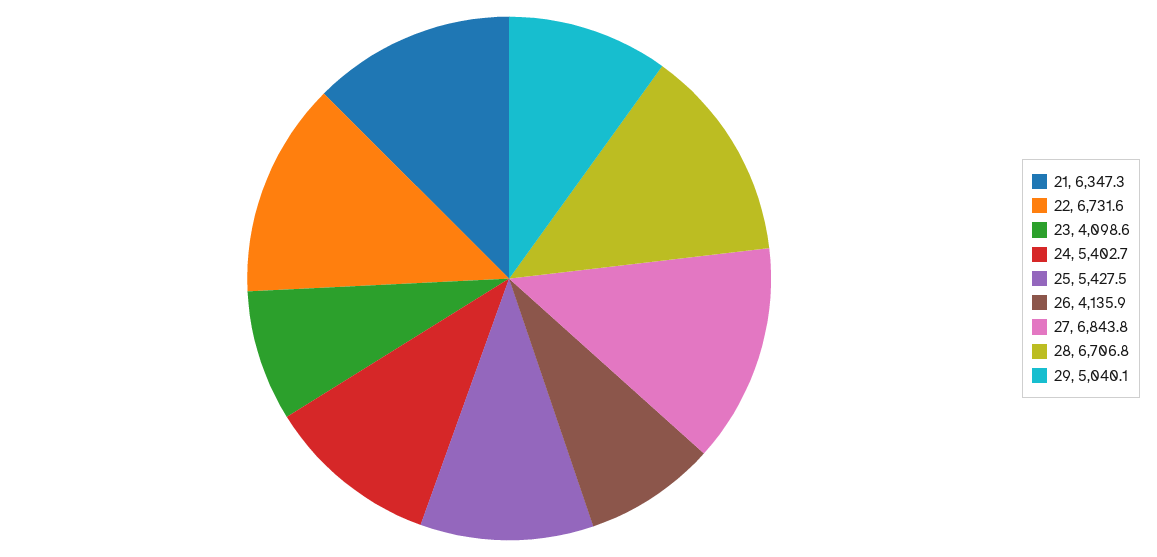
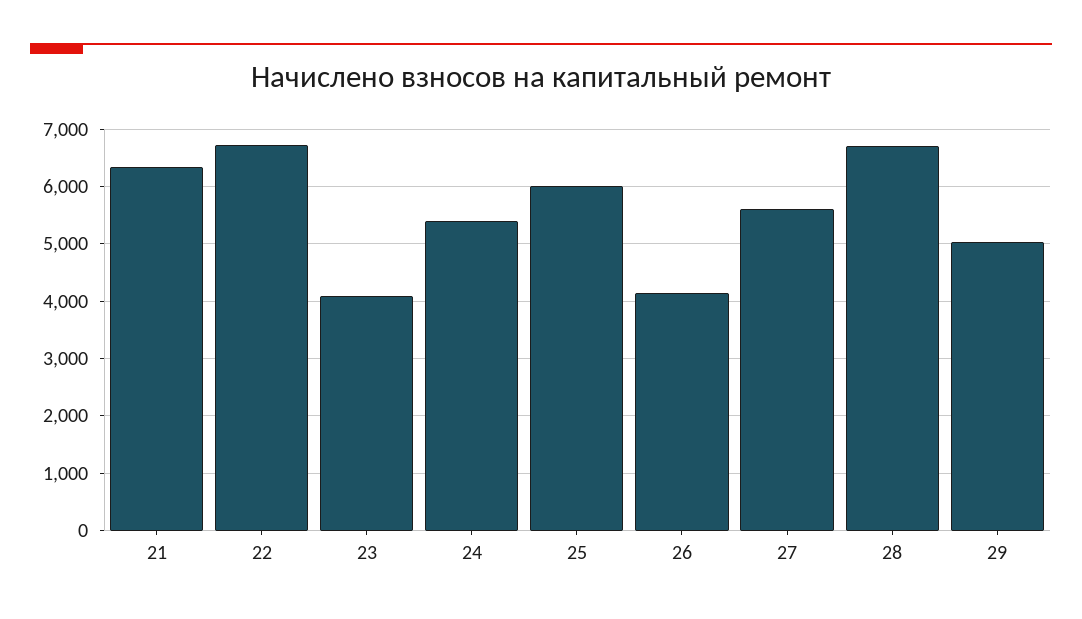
  {
    "21": 6347.3,
    "22": 6731.6,
    "23": 4098.6,
    "24": 5402.7,
-   "25": 5427.5,
+   "25": 6000,
    "26": 4135.9,
-   "27": 6843.8,
+   "27": 5600,
    "28": 6706.8,
    "29": 5040.1
  }

